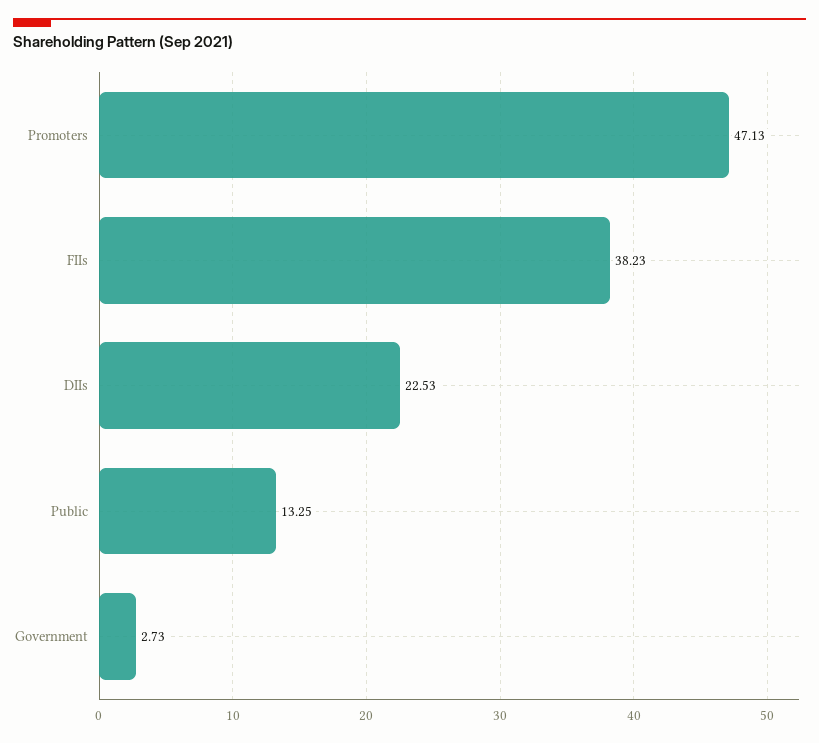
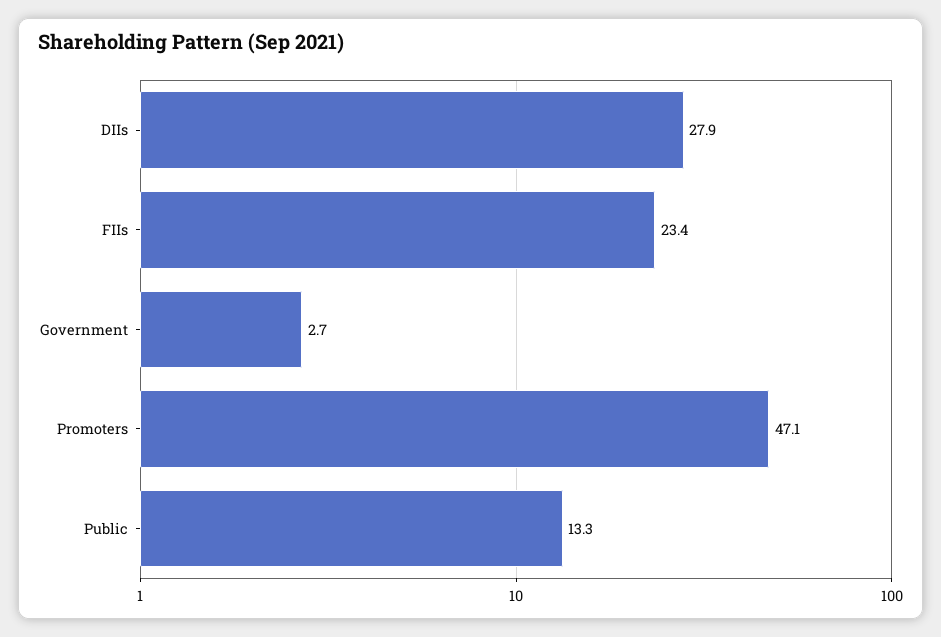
  {
    "Promoters": 47.13,
-   "FIIs": 38.23,
+   "FIIs": 23.4,
-   "DIIs": 22.53,
+   "DIIs": 27.9,
    "Public": 13.25,
    "Government": 2.73
  }

